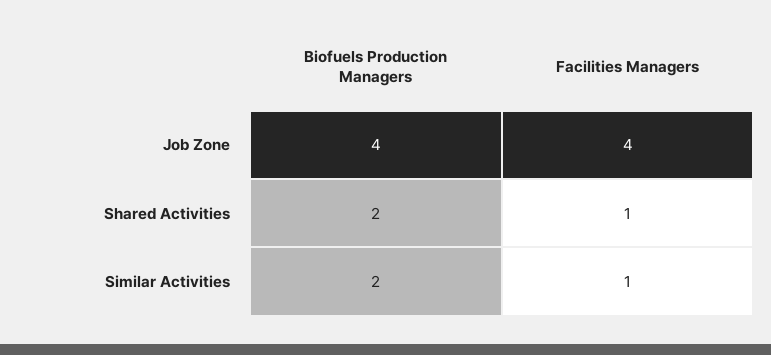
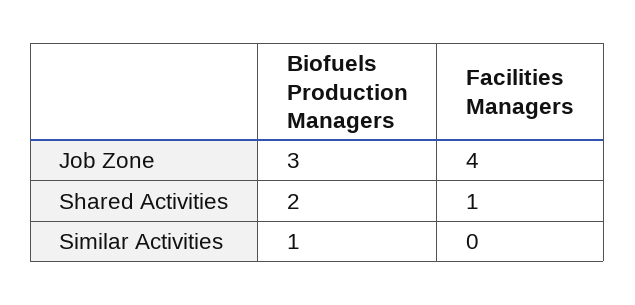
  {
    "Biofuels Production Managers": {
-     "Job Zone": 4,
+     "Job Zone": 3,
      "Shared Activities": 2,
-     "Similar Activities": 2
+     "Similar Activities": 1
    },
    "Facilities Managers": {
      "Job Zone": 4,
      "Shared Activities": 1,
-     "Similar Activities": 1
+     "Similar Activities": 0
    }
  }

